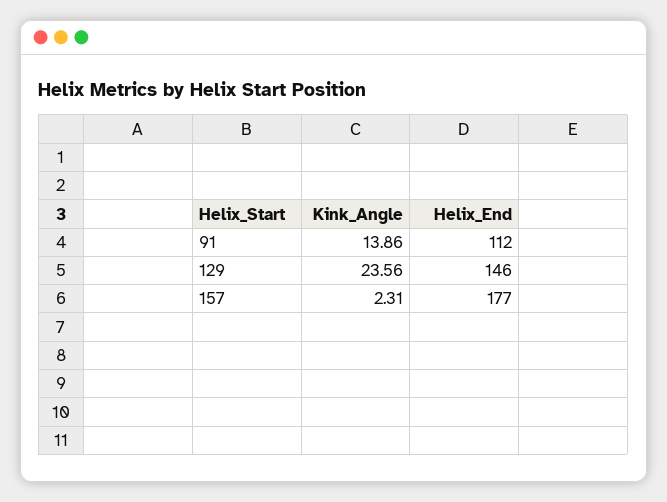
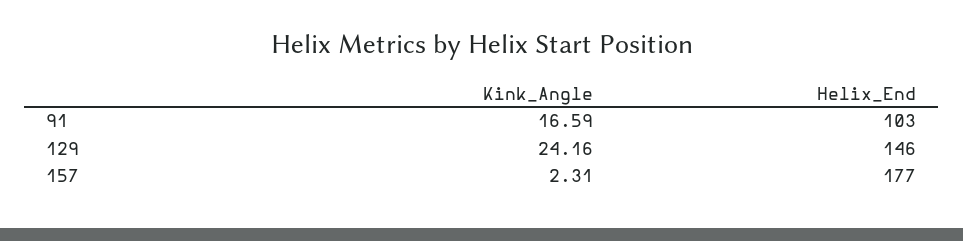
  {
    "Kink_Angle": {
-     "91": 13.86,
+     "91": 16.59,
-     "129": 23.56,
+     "129": 24.16,
      "157": 2.31
    },
    "Helix_End": {
-     "91": 112,
+     "91": 103,
      "129": 146,
      "157": 177
    }
  }

